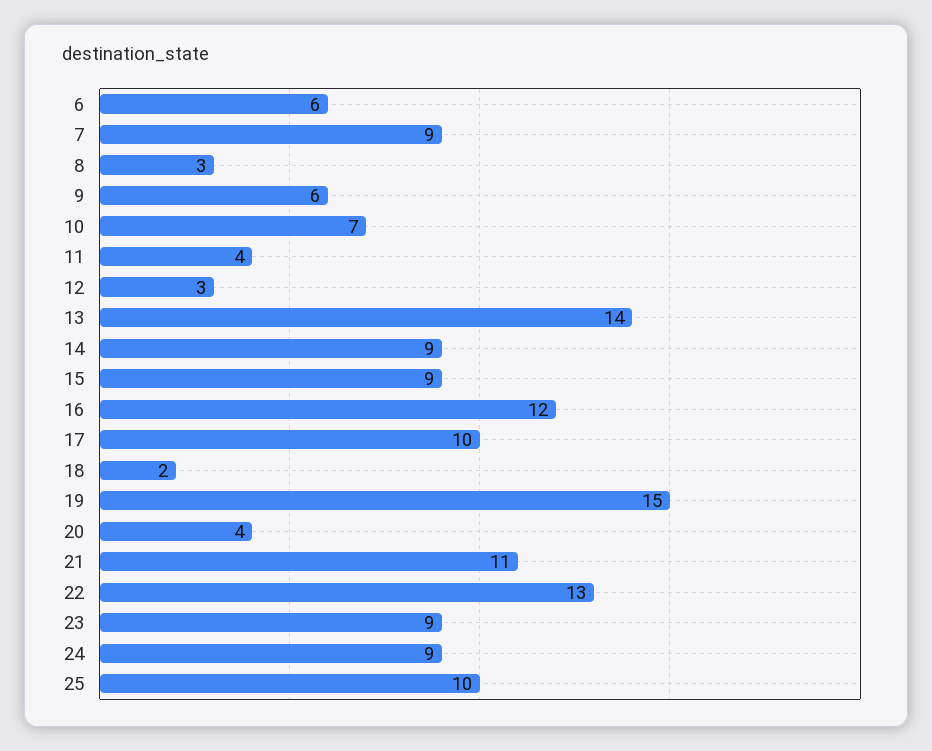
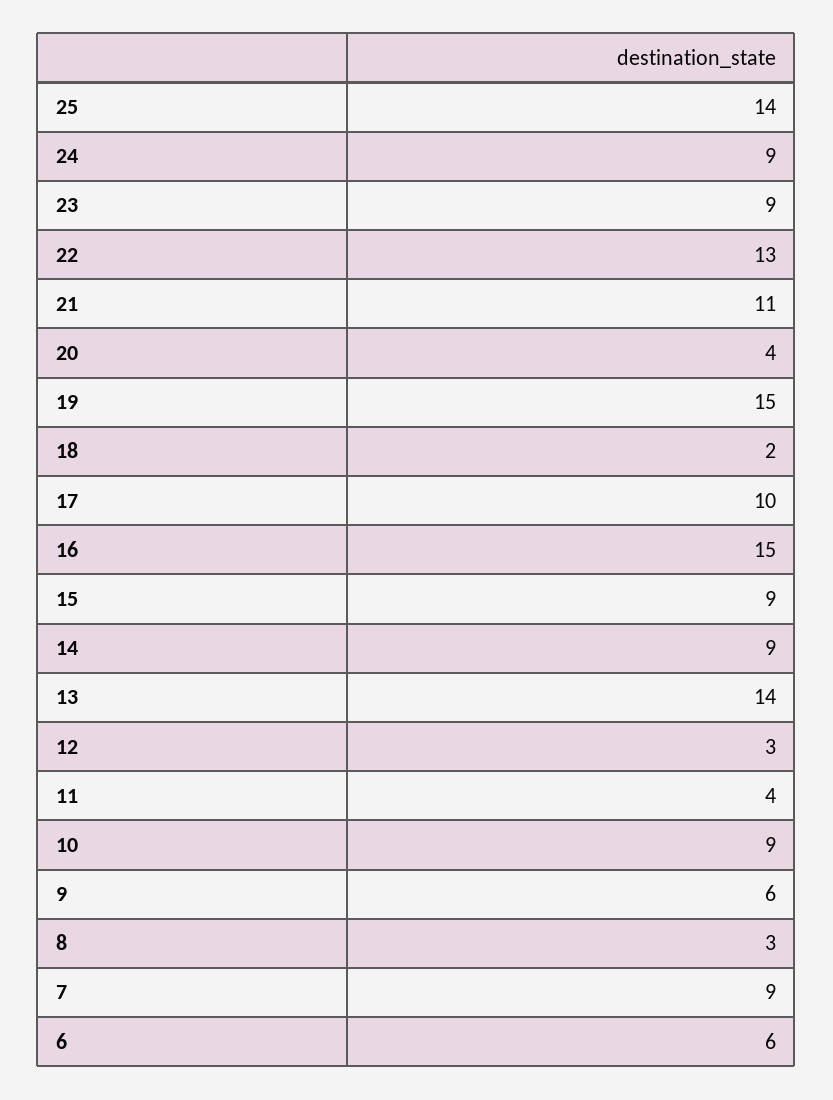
  {
    "6": 6,
    "7": 9,
    "8": 3,
    "9": 6,
-   "10": 7,
+   "10": 9,
    "11": 4,
    "12": 3,
    "13": 14,
    "14": 9,
    "15": 9,
-   "16": 12,
+   "16": 15,
    "17": 10,
    "18": 2,
    "19": 15,
    "20": 4,
    "21": 11,
    "22": 13,
    "23": 9,
    "24": 9,
-   "25": 10
+   "25": 14
  }

